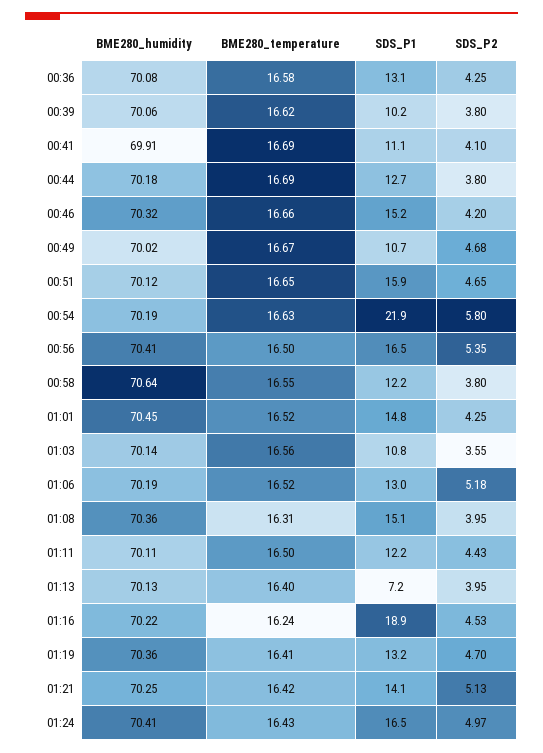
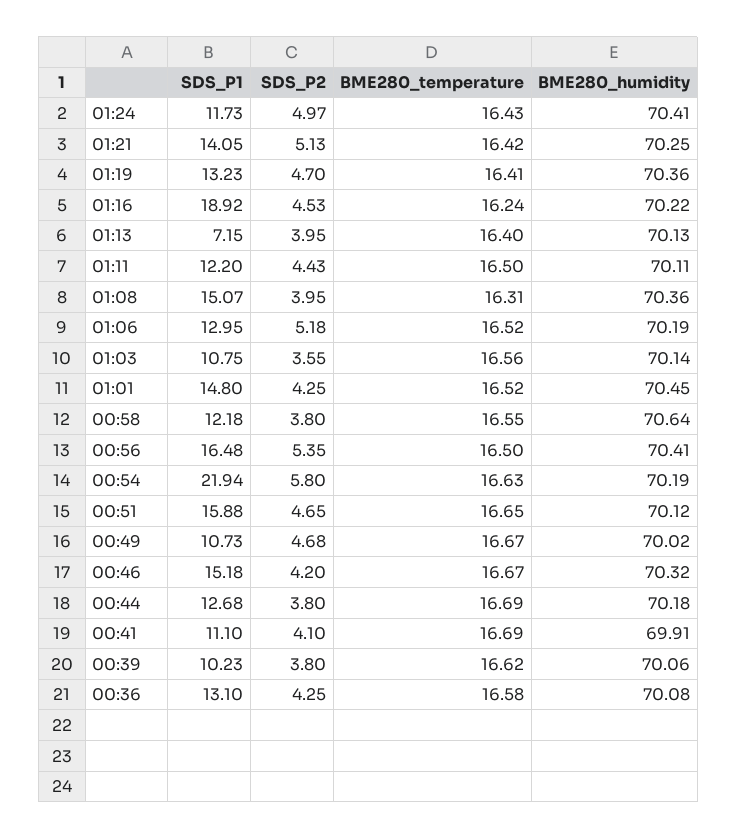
  {
    "BME280_humidity": {
      "00:36": 70.08,
      "00:39": 70.06,
      "00:41": 69.91,
      "00:44": 70.18,
      "00:46": 70.32,
      "00:49": 70.02,
      "00:51": 70.12,
      "00:54": 70.19,
      "00:56": 70.41,
      "00:58": 70.64,
      "01:01": 70.45,
      "01:03": 70.14,
      "01:06": 70.19,
      "01:08": 70.36,
      "01:11": 70.11,
      "01:13": 70.13,
      "01:16": 70.22,
      "01:19": 70.36,
      "01:21": 70.25,
      "01:24": 70.41
    },
    "BME280_temperature": {
      "00:36": 16.58,
      "00:39": 16.62,
      "00:41": 16.69,
      "00:44": 16.69,
-     "00:46": 16.66,
+     "00:46": 16.67,
      "00:49": 16.67,
      "00:51": 16.65,
      "00:54": 16.63,
      "00:56": 16.5,
      "00:58": 16.55,
      "01:01": 16.52,
      "01:03": 16.56,
      "01:06": 16.52,
      "01:08": 16.31,
      "01:11": 16.5,
      "01:13": 16.4,
      "01:16": 16.24,
      "01:19": 16.41,
      "01:21": 16.42,
      "01:24": 16.43
    },
    "SDS_P1": {
      "00:36": 13.1,
      "00:39": 10.23,
      "00:41": 11.1,
      "00:44": 12.68,
      "00:46": 15.18,
      "00:49": 10.73,
      "00:51": 15.88,
      "00:54": 21.94,
      "00:56": 16.48,
      "00:58": 12.18,
      "01:01": 14.8,
      "01:03": 10.75,
      "01:06": 12.95,
      "01:08": 15.07,
      "01:11": 12.2,
      "01:13": 7.15,
      "01:16": 18.92,
      "01:19": 13.23,
      "01:21": 14.05,
-     "01:24": 16.5
+     "01:24": 11.73
    },
    "SDS_P2": {
      "00:36": 4.25,
      "00:39": 3.8,
      "00:41": 4.1,
      "00:44": 3.8,
      "00:46": 4.2,
      "00:49": 4.68,
      "00:51": 4.65,
      "00:54": 5.8,
      "00:56": 5.35,
      "00:58": 3.8,
      "01:01": 4.25,
      "01:03": 3.55,
      "01:06": 5.18,
      "01:08": 3.95,
      "01:11": 4.43,
      "01:13": 3.95,
      "01:16": 4.53,
      "01:19": 4.7,
      "01:21": 5.13,
      "01:24": 4.97
    }
  }

